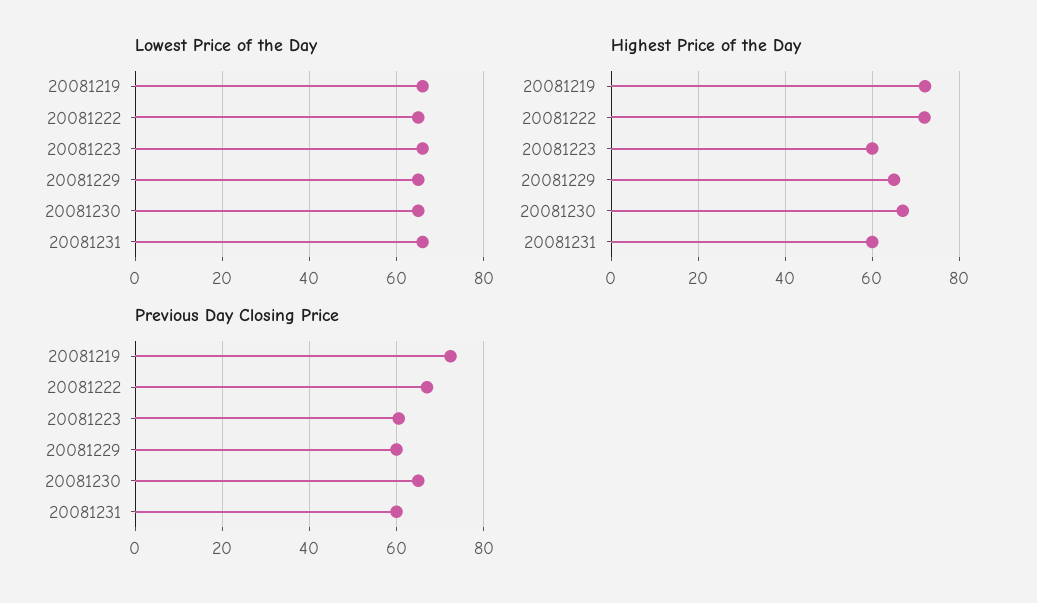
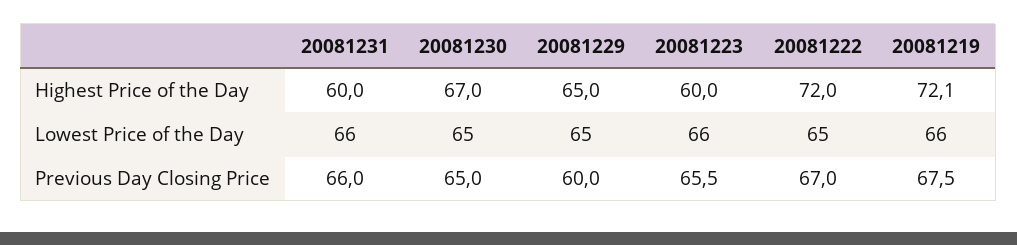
  {
    "Lowest Price of the Day": {
      "20081219": 66,
      "20081222": 65,
      "20081223": 66,
      "20081229": 65,
      "20081230": 65,
      "20081231": 66
    },
    "Highest Price of the Day": {
      "20081219": 72.1,
      "20081222": 72,
      "20081223": 60,
      "20081229": 65,
      "20081230": 67,
      "20081231": 60
    },
    "Previous Day Closing Price": {
-     "20081219": 72,
+     "20081219": 67.5,
      "20081222": 67,
-     "20081223": 60,
+     "20081223": 65.5,
      "20081229": 60,
      "20081230": 65,
-     "20081231": 60
+     "20081231": 66
    }
  }

